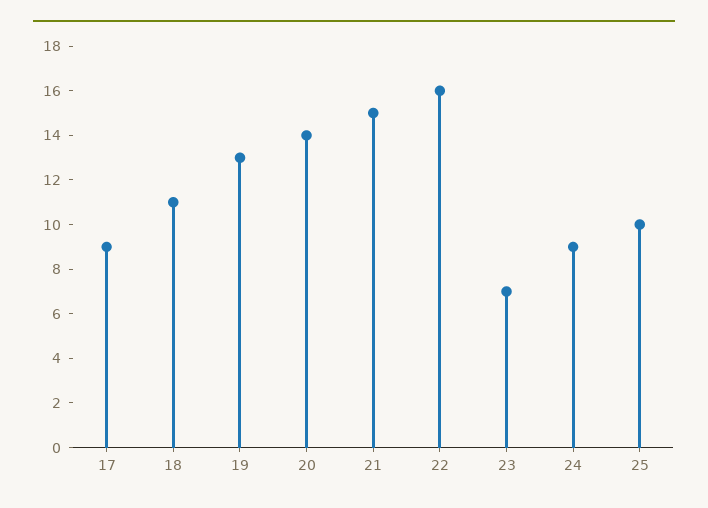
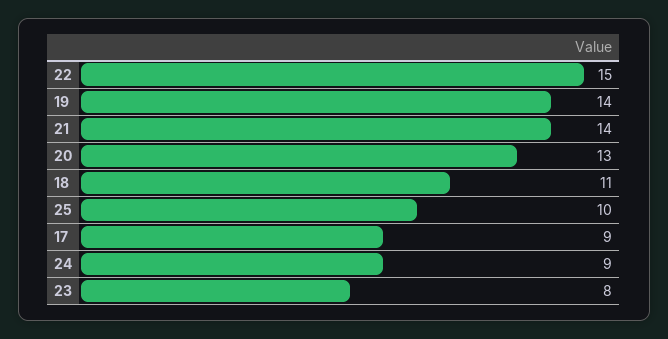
  {
    "17": 9,
    "18": 11,
-   "19": 13,
+   "19": 14,
-   "20": 14,
+   "20": 13,
-   "21": 15,
+   "21": 14,
-   "22": 16,
+   "22": 15,
-   "23": 7,
+   "23": 8,
    "24": 9,
    "25": 10
  }

